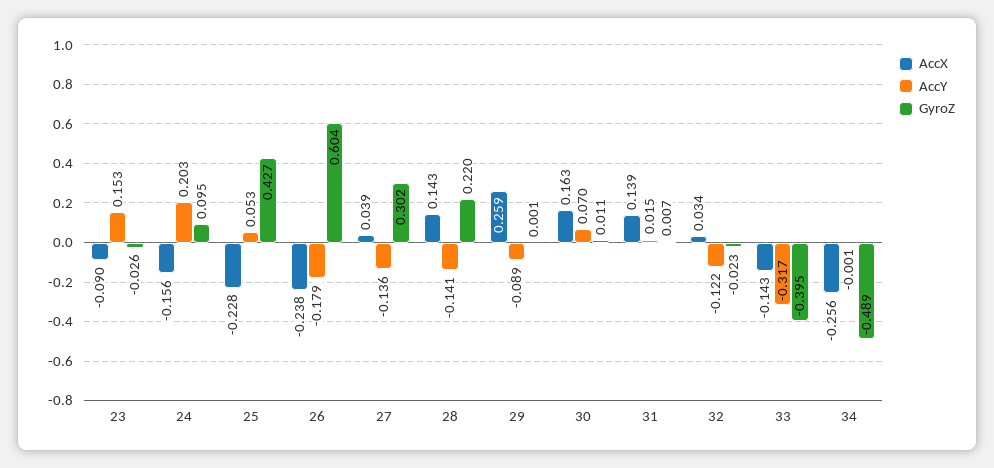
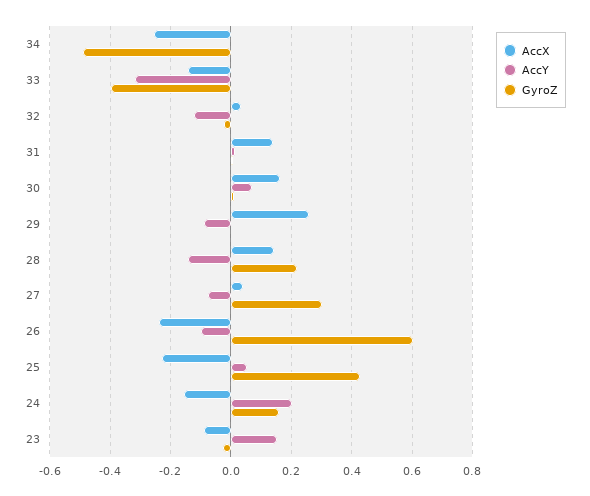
  {
    "AccX": {
      "23": -0.09,
      "24": -0.156,
      "25": -0.228,
      "26": -0.238,
      "27": 0.039,
      "28": 0.143,
      "29": 0.259,
      "30": 0.163,
      "31": 0.139,
      "32": 0.034,
      "33": -0.143,
      "34": -0.256
    },
    "AccY": {
      "23": 0.153,
      "24": 0.203,
      "25": 0.053,
-     "26": -0.179,
+     "26": -0.1,
-     "27": -0.136,
+     "27": -0.08,
      "28": -0.141,
      "29": -0.089,
      "30": 0.07,
      "31": 0.015,
      "32": -0.122,
      "33": -0.317,
      "34": -0.001
    },
    "GyroZ": {
      "23": -0.026,
-     "24": 0.095,
+     "24": 0.16,
      "25": 0.427,
      "26": 0.604,
      "27": 0.302,
      "28": 0.22,
      "29": 0.001,
      "30": 0.011,
      "31": 0.007,
      "32": -0.023,
      "33": -0.395,
      "34": -0.489
    }
  }

